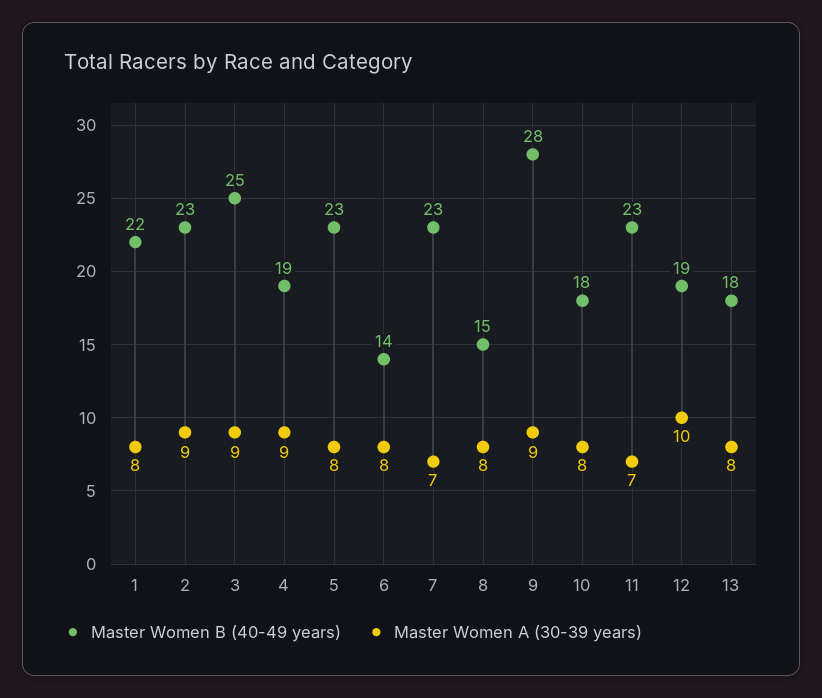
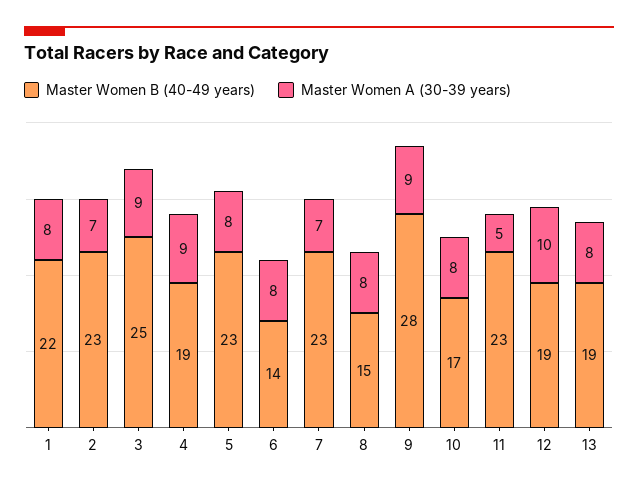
  {
    "Master Women B (40-49 years)": {
      "1": 22,
      "2": 23,
      "3": 25,
      "4": 19,
      "5": 23,
      "6": 14,
      "7": 23,
      "8": 15,
      "9": 28,
-     "10": 18,
+     "10": 17,
      "11": 23,
      "12": 19,
-     "13": 18
+     "13": 19
    },
    "Master Women A (30-39 years)": {
      "1": 8,
-     "2": 9,
+     "2": 7,
      "3": 9,
      "4": 9,
      "5": 8,
      "6": 8,
      "7": 7,
      "8": 8,
      "9": 9,
      "10": 8,
-     "11": 7,
+     "11": 5,
      "12": 10,
      "13": 8
    }
  }

